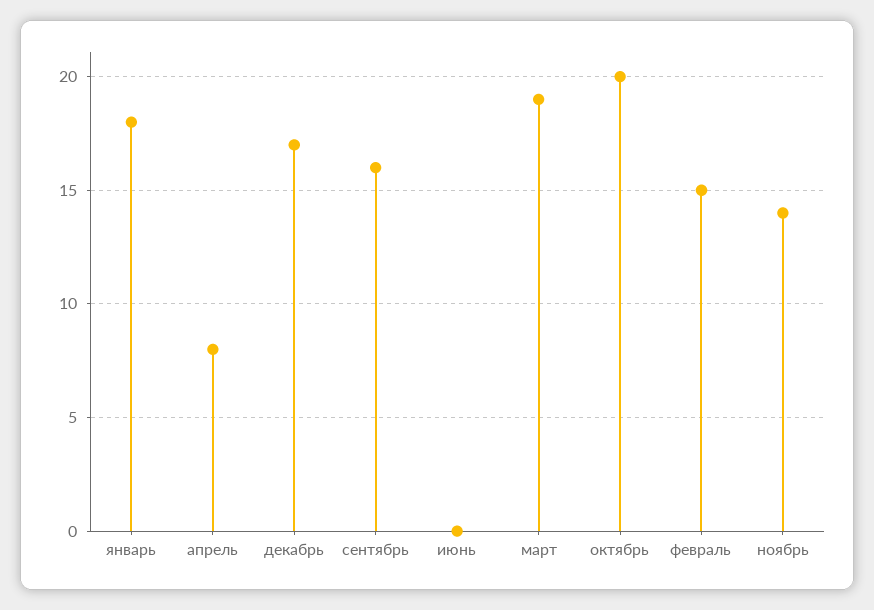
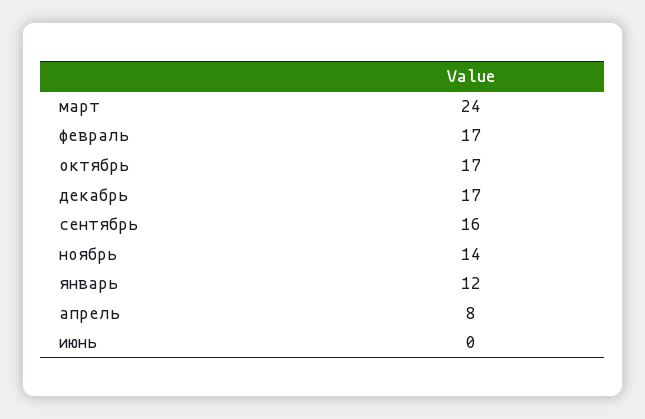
  {
-   "январь": 18,
+   "январь": 12,
    "апрель": 8,
    "декабрь": 17,
    "сентябрь": 16,
    "июнь": 0,
-   "март": 19,
+   "март": 24,
-   "октябрь": 20,
+   "октябрь": 17,
-   "февраль": 15,
+   "февраль": 17,
    "ноябрь": 14
  }

